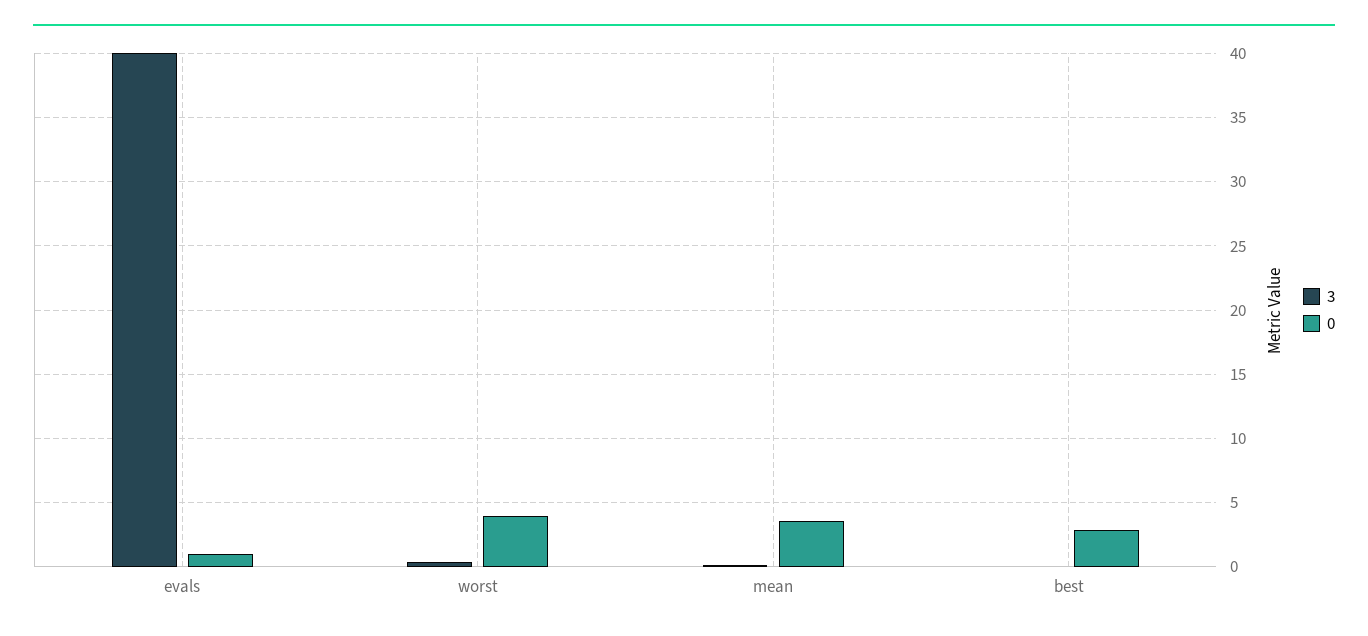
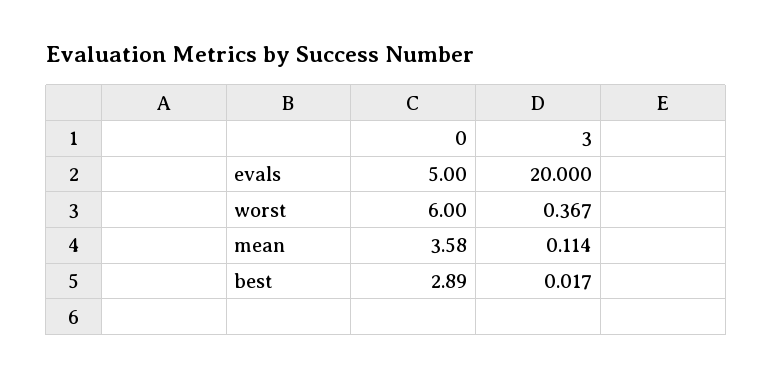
  {
    "3": {
-     "evals": 40,
+     "evals": 20,
      "worst": 0.367,
      "mean": 0.114,
      "best": 0.017
    },
    "0": {
-     "evals": 1,
+     "evals": 5,
-     "worst": 4,
+     "worst": 6,
      "mean": 3.58,
      "best": 2.89
    }
  }

